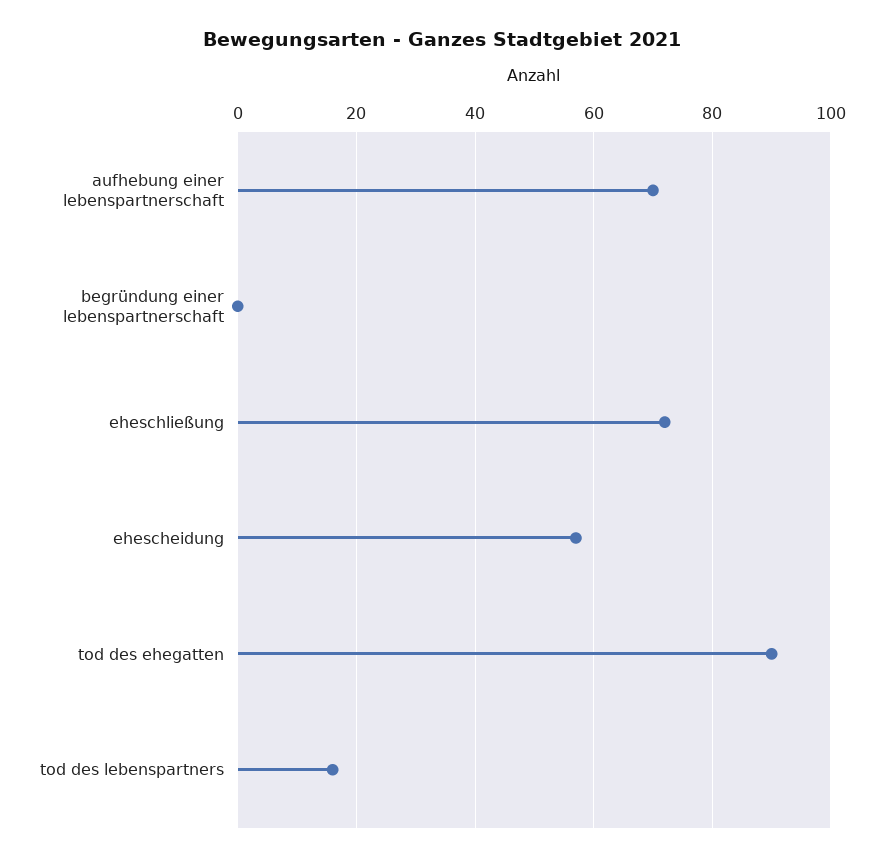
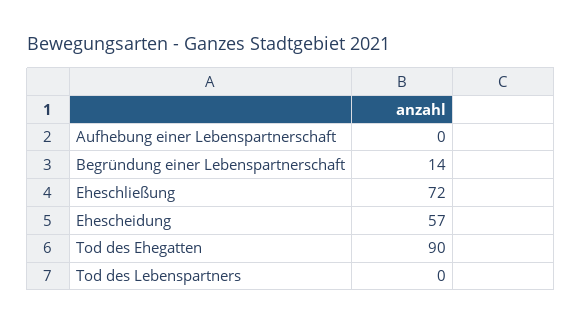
  {
-   "aufhebung einer lebenspartnerschaft": 70,
+   "aufhebung einer lebenspartnerschaft": 0,
-   "begründung einer lebenspartnerschaft": 0,
+   "begründung einer lebenspartnerschaft": 14,
    "eheschließung": 72,
    "ehescheidung": 57,
    "tod des ehegatten": 90,
-   "tod des lebenspartners": 15
+   "tod des lebenspartners": 0
  }

